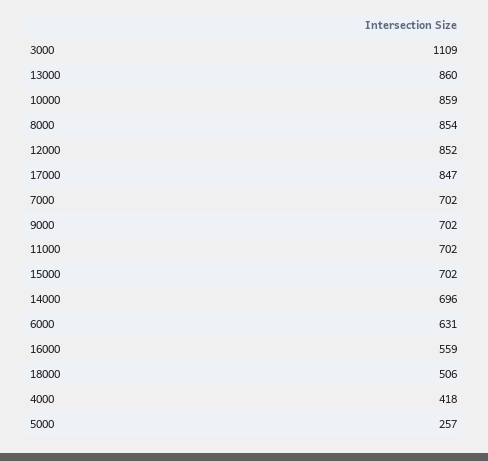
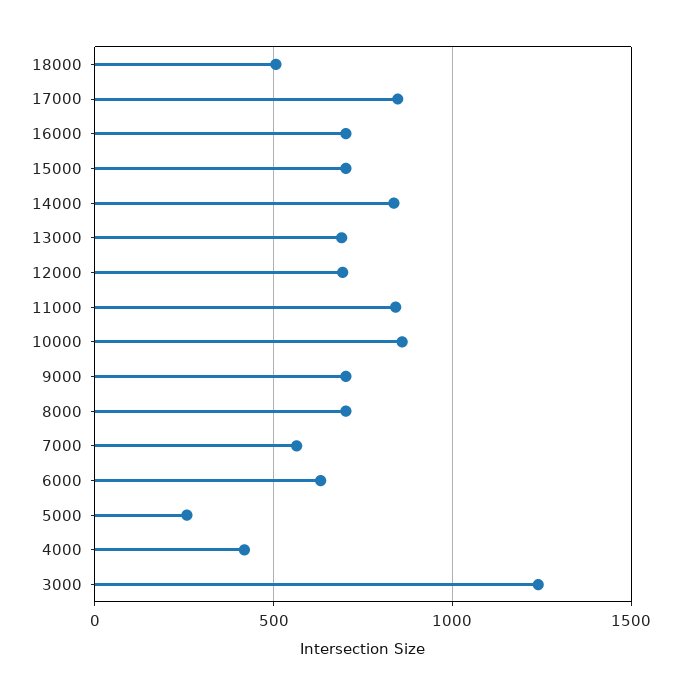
  {
-   "3000": 1109,
+   "3000": 1250,
-   "13000": 860,
+   "13000": 700,
    "10000": 859,
-   "8000": 854,
+   "8000": 700,
-   "12000": 852,
+   "12000": 700,
    "17000": 847,
-   "7000": 702,
+   "7000": 550,
    "9000": 702,
-   "11000": 702,
+   "11000": 850,
    "15000": 702,
-   "14000": 696,
+   "14000": 850,
    "6000": 631,
-   "16000": 559,
+   "16000": 700,
    "18000": 506,
    "4000": 418,
    "5000": 257
  }

